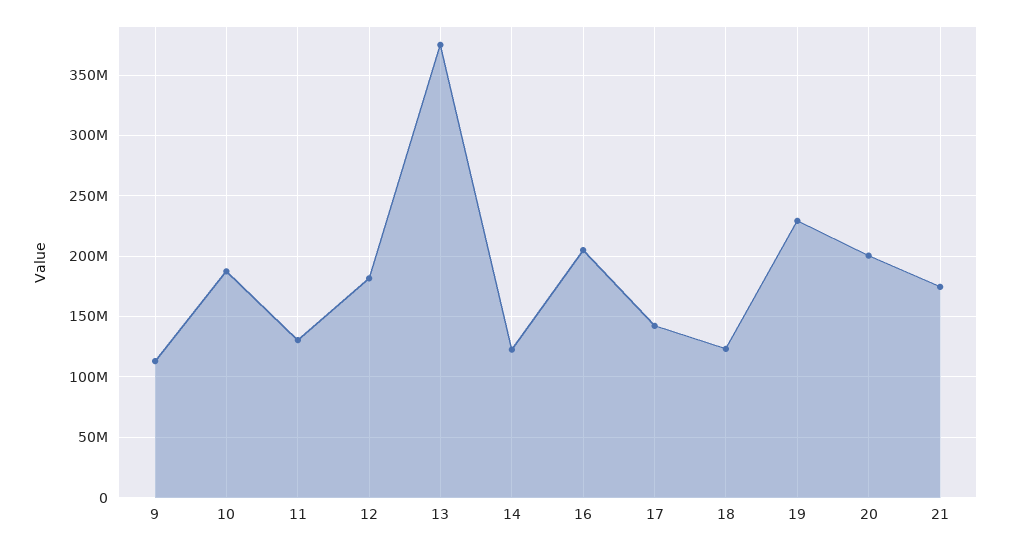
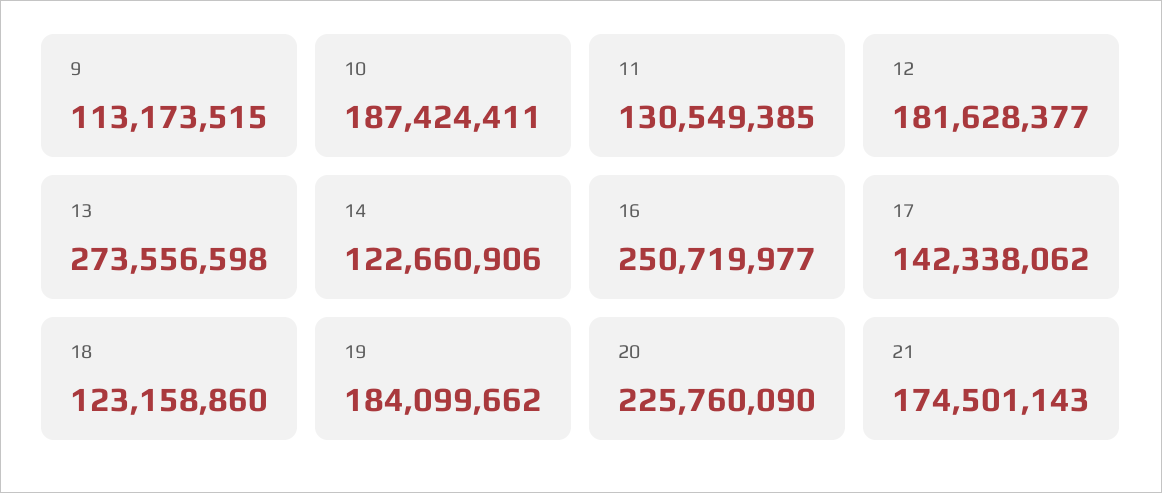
  {
    "9": 113173515,
    "10": 187424411,
    "11": 130549385,
    "12": 181628377,
-   "13": 375000000,
+   "13": 273556598,
    "14": 122660906,
-   "16": 205000000,
+   "16": 250719977,
    "17": 142338062,
    "18": 123158860,
-   "19": 230000000,
+   "19": 184099662,
-   "20": 200000000,
+   "20": 225760090,
    "21": 174501143
  }

